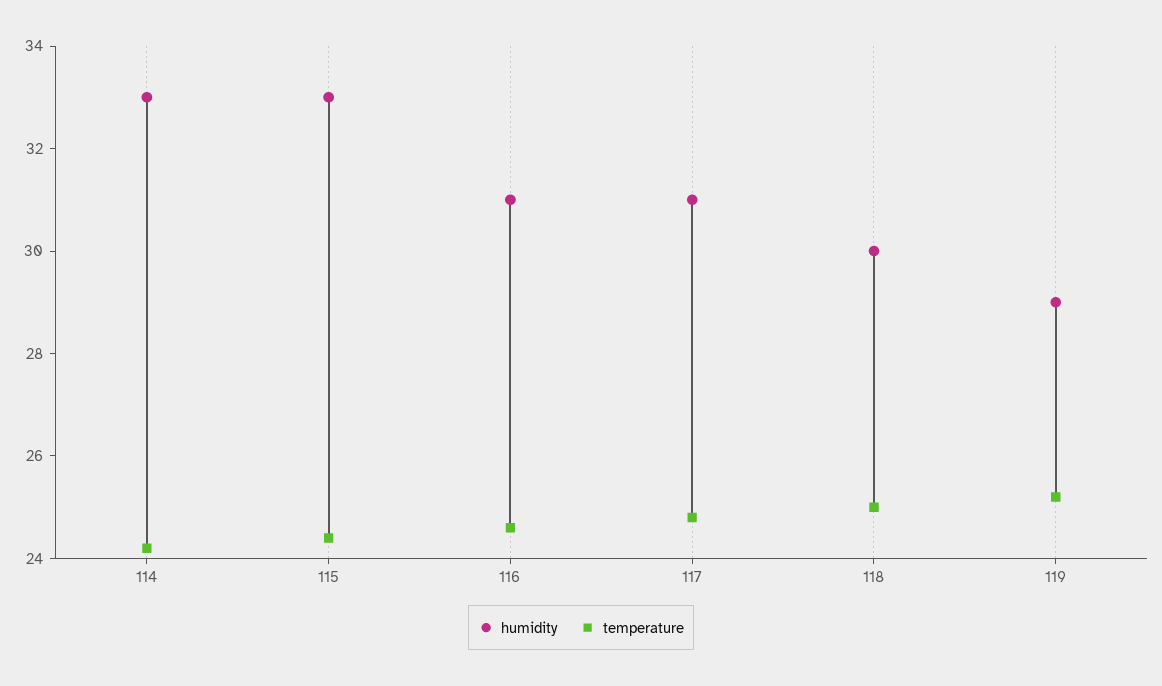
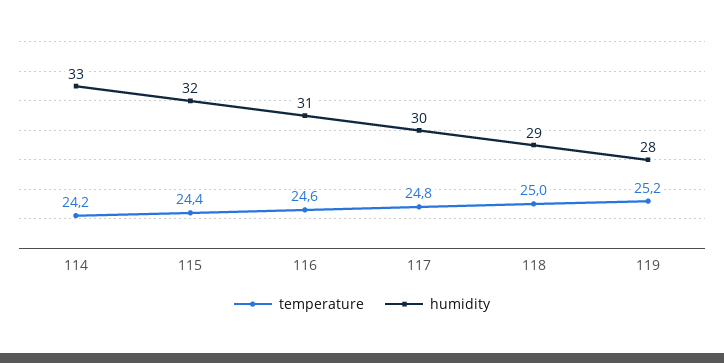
  {
    "humidity": {
      "114": 33,
-     "115": 33,
+     "115": 32,
      "116": 31,
-     "117": 31,
+     "117": 30,
-     "118": 30,
+     "118": 29,
-     "119": 29
+     "119": 28
    },
    "temperature": {
      "114": 24.2,
      "115": 24.4,
      "116": 24.6,
      "117": 24.8,
      "118": 25,
      "119": 25.2
    }
  }

